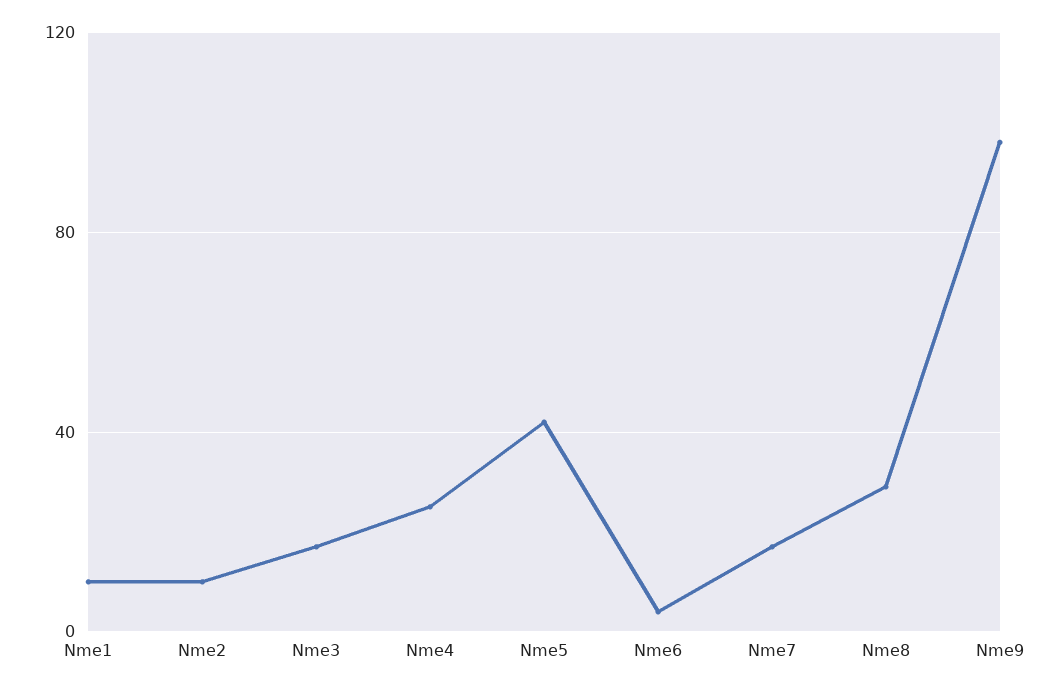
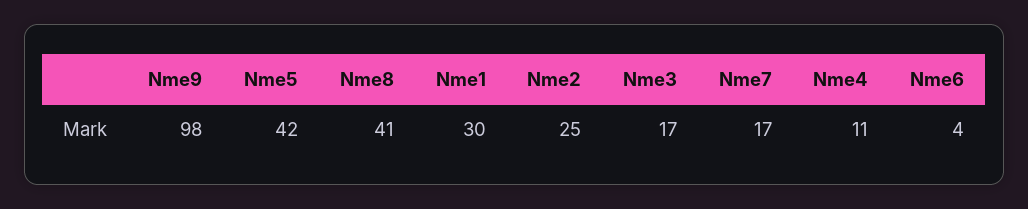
  {
-   "Nme1": 10,
+   "Nme1": 30,
-   "Nme2": 10,
+   "Nme2": 25,
    "Nme3": 17,
-   "Nme4": 25,
+   "Nme4": 11,
    "Nme5": 42,
    "Nme6": 4,
    "Nme7": 17,
-   "Nme8": 30,
+   "Nme8": 41,
    "Nme9": 98
  }

